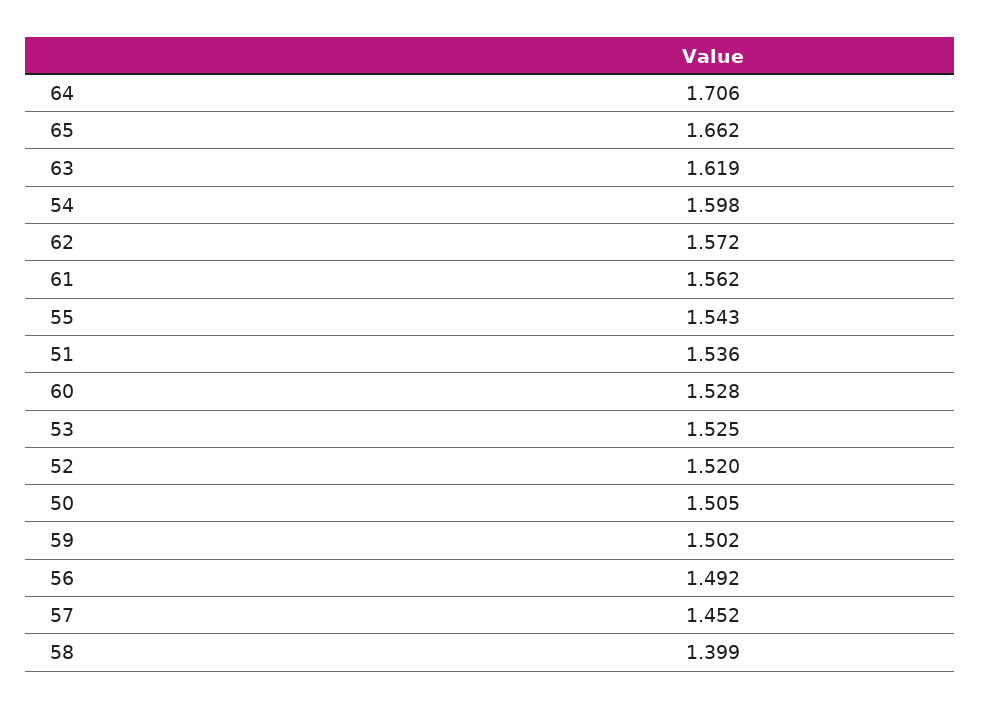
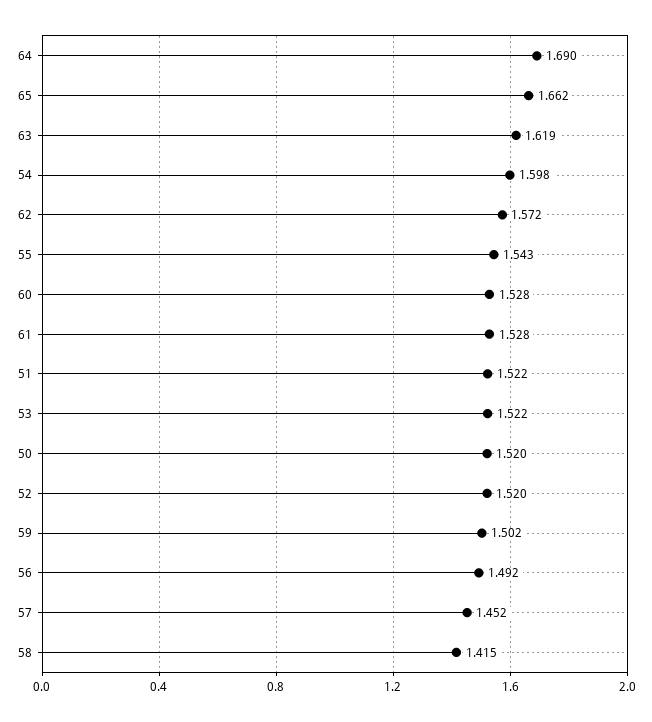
  {
-   "64": 1.706,
+   "64": 1.69,
    "65": 1.662,
    "63": 1.619,
    "54": 1.598,
    "62": 1.572,
-   "61": 1.562,
+   "61": 1.528,
    "55": 1.543,
-   "51": 1.536,
+   "51": 1.522,
    "60": 1.528,
-   "53": 1.525,
+   "53": 1.522,
    "52": 1.52,
-   "50": 1.505,
+   "50": 1.52,
    "59": 1.502,
    "56": 1.492,
    "57": 1.452,
-   "58": 1.399
+   "58": 1.415
  }

